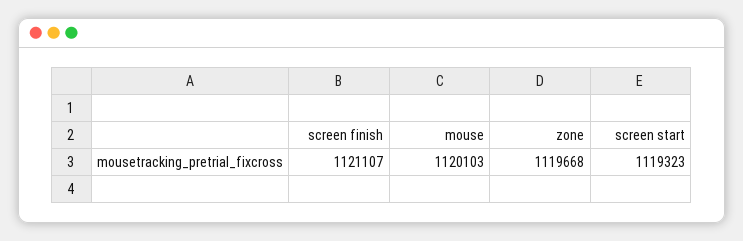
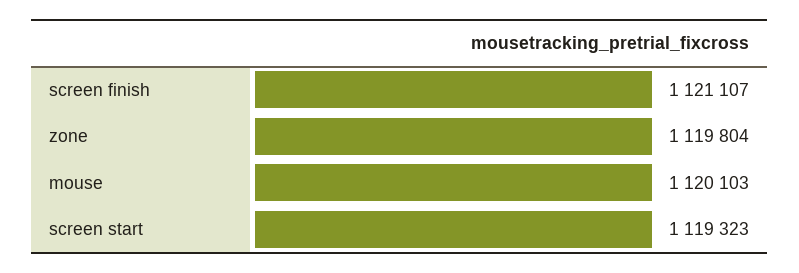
  {
    "screen finish": 1121107,
    "mouse": 1120103,
-   "zone": 1119668,
+   "zone": 1119804,
    "screen start": 1119323
  }

